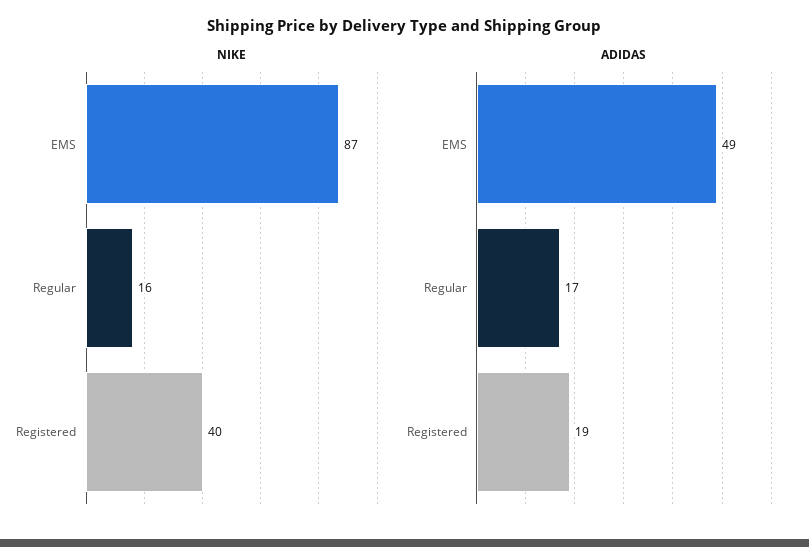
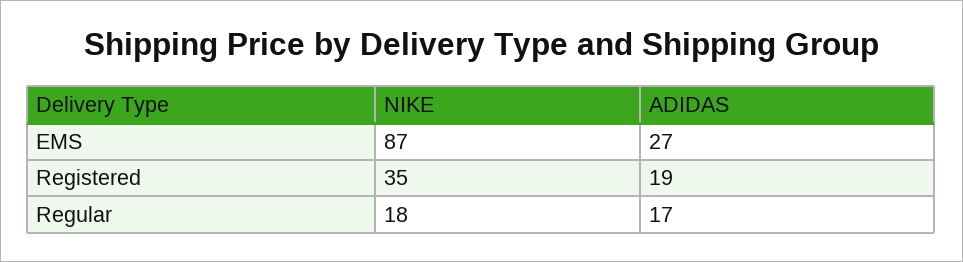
  {
    "NIKE": {
      "EMS": 87,
-     "Regular": 16,
+     "Regular": 18,
-     "Registered": 40
+     "Registered": 35
    },
    "ADIDAS": {
-     "EMS": 49,
+     "EMS": 27,
      "Regular": 17,
      "Registered": 19
    }
  }

